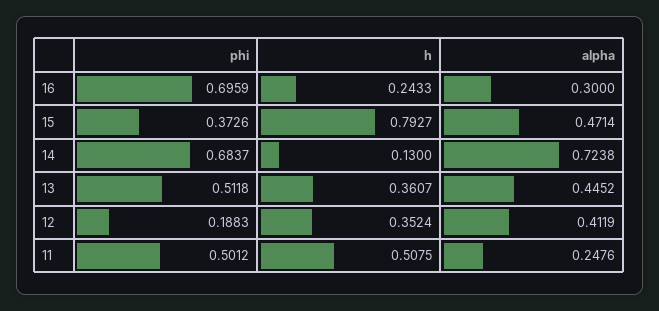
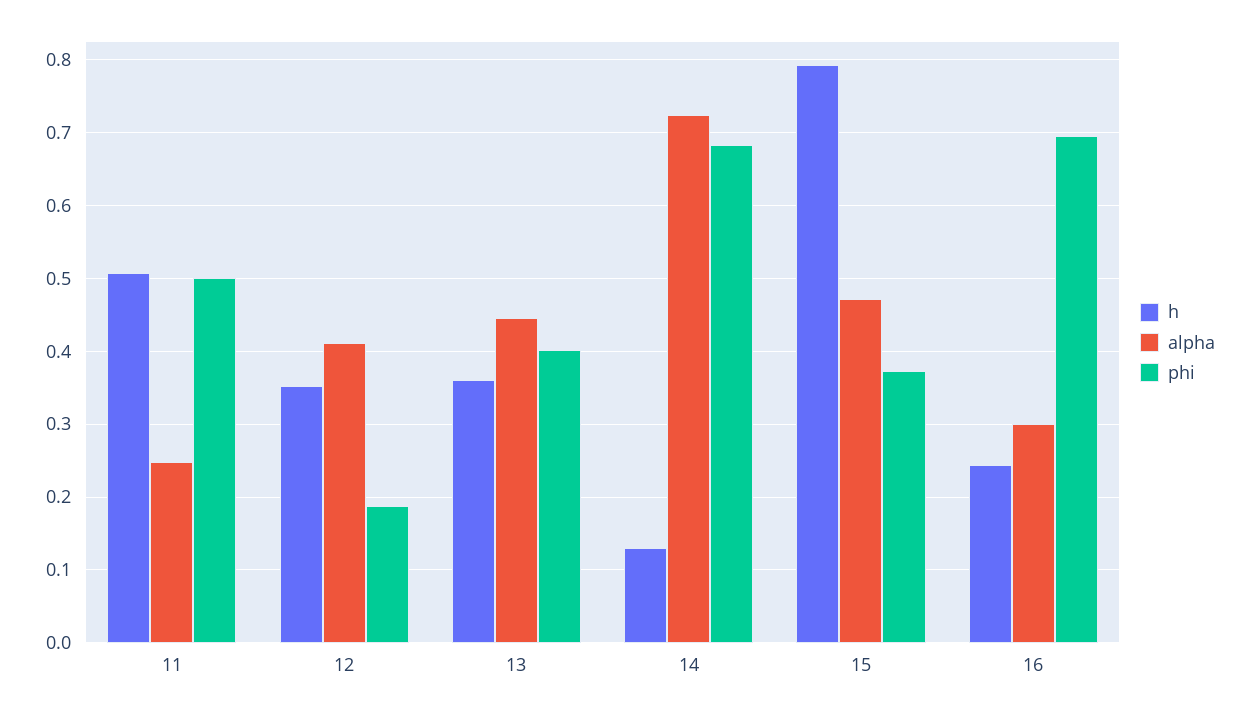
  {
    "phi": {
      "16": 0.6959,
      "15": 0.3726,
      "14": 0.6837,
-     "13": 0.5118,
+     "13": 0.4,
      "12": 0.1883,
      "11": 0.5012
    },
    "h": {
      "16": 0.2433,
      "15": 0.7927,
      "14": 0.13,
      "13": 0.3607,
      "12": 0.3524,
      "11": 0.5075
    },
    "alpha": {
      "16": 0.3,
      "15": 0.4714,
      "14": 0.7238,
      "13": 0.4452,
      "12": 0.4119,
      "11": 0.2476
    }
  }

